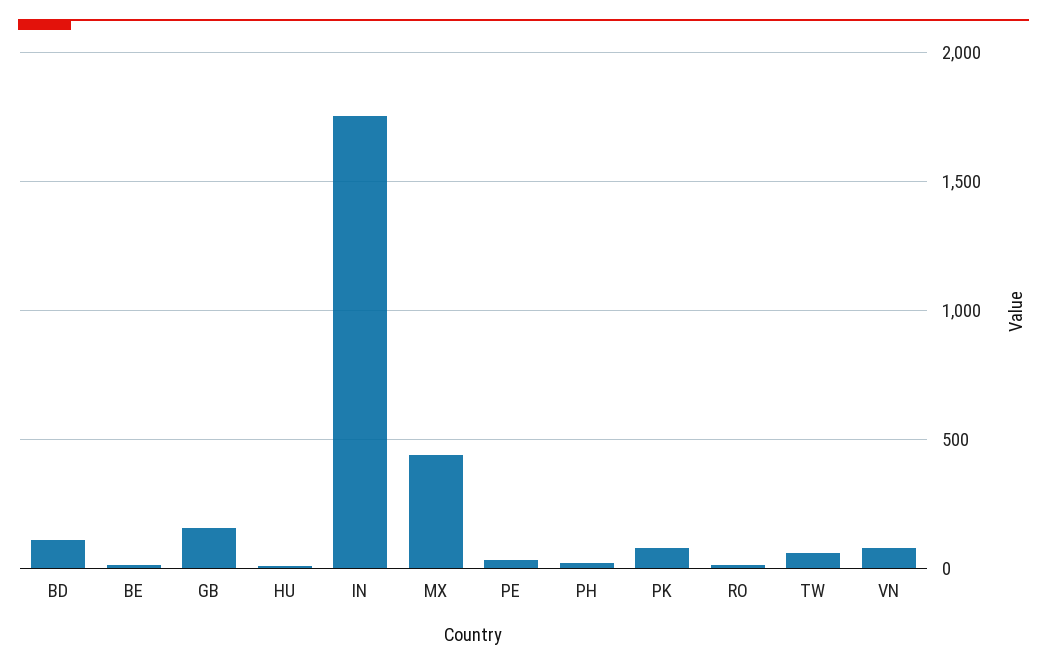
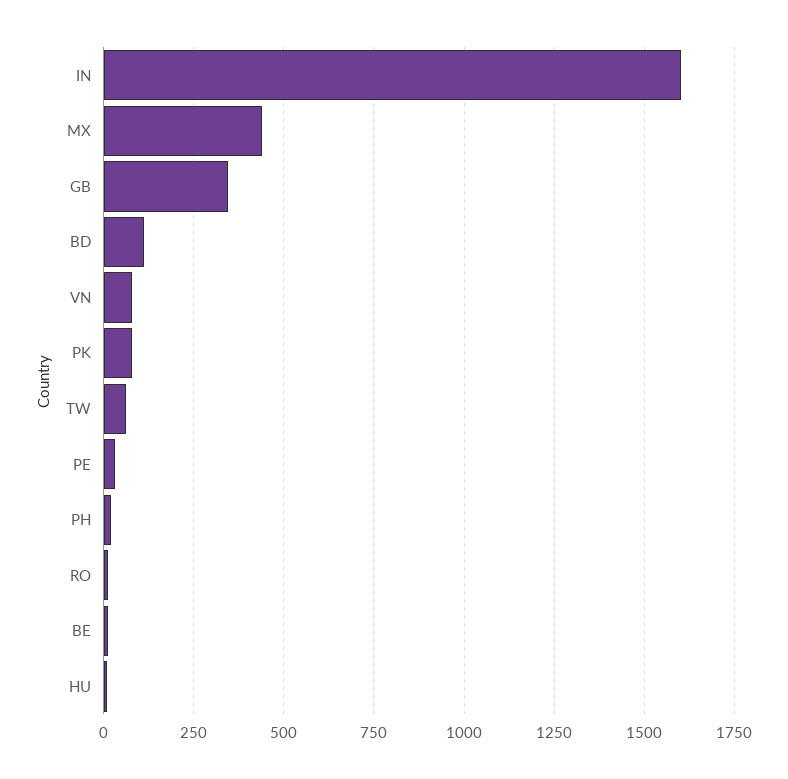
  {
    "BD": 100,
    "BE": 0,
-   "GB": 150,
+   "GB": 350,
    "HU": 0,
-   "IN": 1750,
+   "IN": 1600,
    "MX": 450,
    "PE": 25,
    "PH": 25,
    "PK": 75,
    "RO": 0,
    "TW": 50,
    "VN": 75
  }

